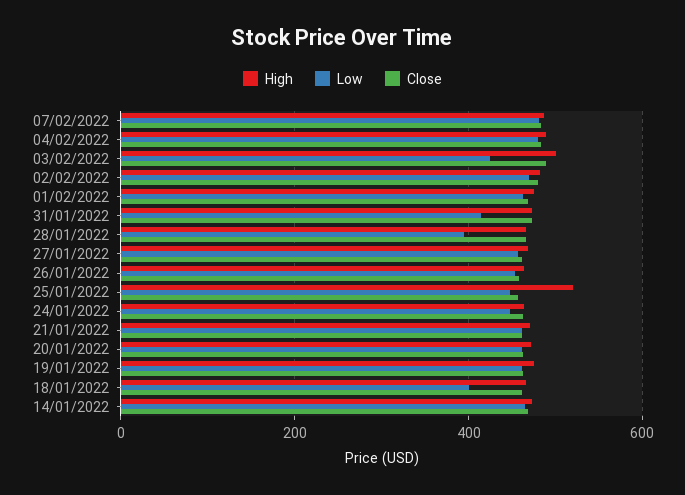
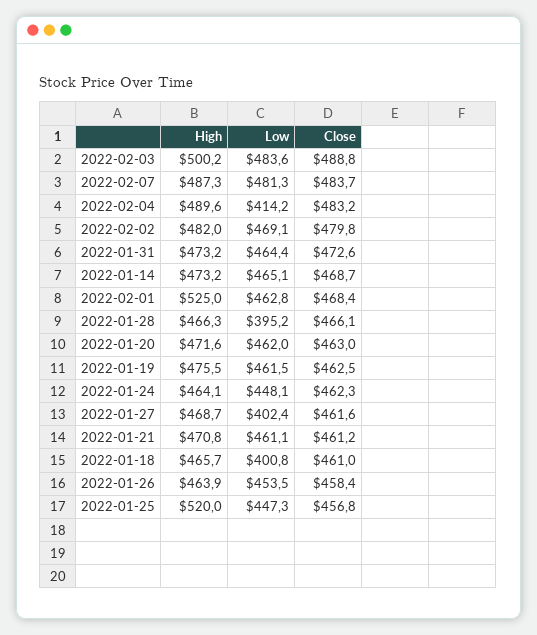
  {
    "High": {
      "07/02/2022": 487.3,
      "04/02/2022": 489.6,
      "03/02/2022": 500.2,
      "02/02/2022": 482,
-     "01/02/2022": 480,
+     "01/02/2022": 525,
      "31/01/2022": 473.2,
      "28/01/2022": 466.3,
      "27/01/2022": 468.7,
      "26/01/2022": 463.9,
      "25/01/2022": 520,
      "24/01/2022": 464.1,
      "21/01/2022": 470.8,
      "20/01/2022": 471.6,
      "19/01/2022": 475.5,
      "18/01/2022": 465.7,
      "14/01/2022": 473.2
    },
    "Low": {
      "07/02/2022": 481.3,
-     "04/02/2022": 480,
+     "04/02/2022": 414.2,
-     "03/02/2022": 420,
+     "03/02/2022": 483.6,
      "02/02/2022": 469.1,
      "01/02/2022": 462.8,
-     "31/01/2022": 420,
+     "31/01/2022": 464.4,
      "28/01/2022": 395.2,
-     "27/01/2022": 460,
+     "27/01/2022": 402.4,
      "26/01/2022": 453.5,
      "25/01/2022": 447.3,
      "24/01/2022": 448.1,
      "21/01/2022": 461.1,
      "20/01/2022": 462,
      "19/01/2022": 461.5,
      "18/01/2022": 400.8,
      "14/01/2022": 465.1
    },
    "Close": {
      "07/02/2022": 483.7,
      "04/02/2022": 483.2,
      "03/02/2022": 488.8,
      "02/02/2022": 479.8,
      "01/02/2022": 468.4,
      "31/01/2022": 472.6,
      "28/01/2022": 466.1,
      "27/01/2022": 461.6,
      "26/01/2022": 458.4,
      "25/01/2022": 456.8,
      "24/01/2022": 462.3,
      "21/01/2022": 461.2,
      "20/01/2022": 463,
      "19/01/2022": 462.5,
      "18/01/2022": 461,
      "14/01/2022": 468.7
    }
  }

